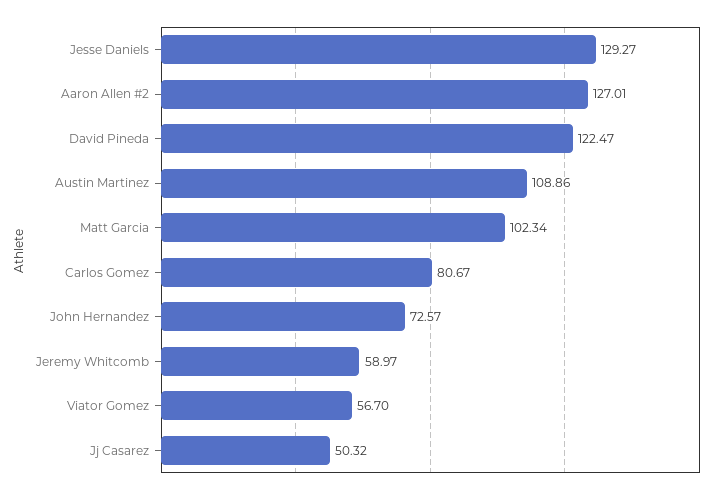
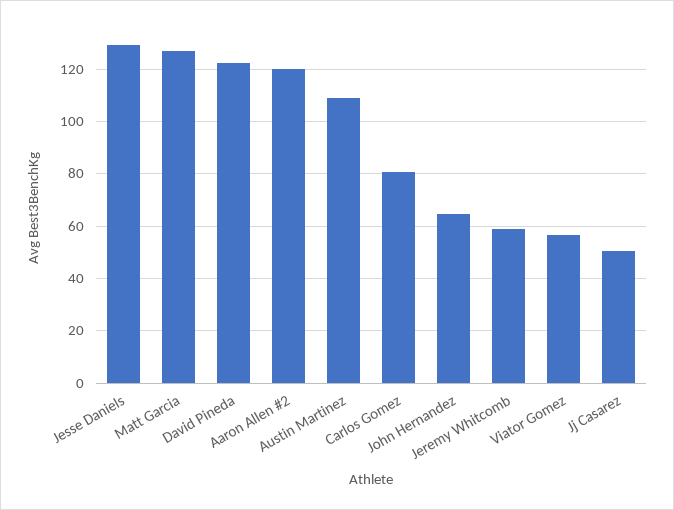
  {
    "Jesse Daniels": 129.27,
-   "Aaron Allen #2": 127.01,
+   "Aaron Allen #2": 120,
    "David Pineda": 122.47,
    "Austin Martinez": 108.86,
-   "Matt Garcia": 102.34,
+   "Matt Garcia": 127.5,
    "Carlos Gomez": 80.67,
-   "John Hernandez": 72.57,
+   "John Hernandez": 65,
    "Jeremy Whitcomb": 58.97,
    "Viator Gomez": 56.7,
    "Jj Casarez": 50.32
  }

